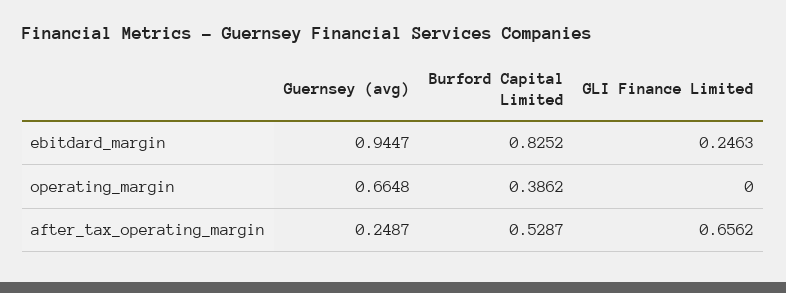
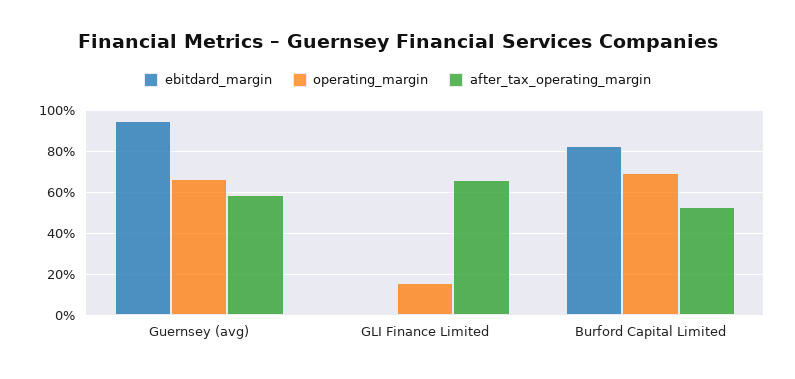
  {
    "ebitdard_margin": {
      "Guernsey (avg)": 0.9447,
      "Burford Capital Limited": 0.8252,
-     "GLI Finance Limited": 0.2463
+     "GLI Finance Limited": 0
    },
    "operating_margin": {
      "Guernsey (avg)": 0.6648,
-     "Burford Capital Limited": 0.3862,
+     "Burford Capital Limited": 0.7,
-     "GLI Finance Limited": 0
+     "GLI Finance Limited": 0.15
    },
    "after_tax_operating_margin": {
-     "Guernsey (avg)": 0.2487,
+     "Guernsey (avg)": 0.6,
      "Burford Capital Limited": 0.5287,
      "GLI Finance Limited": 0.6562
    }
  }

